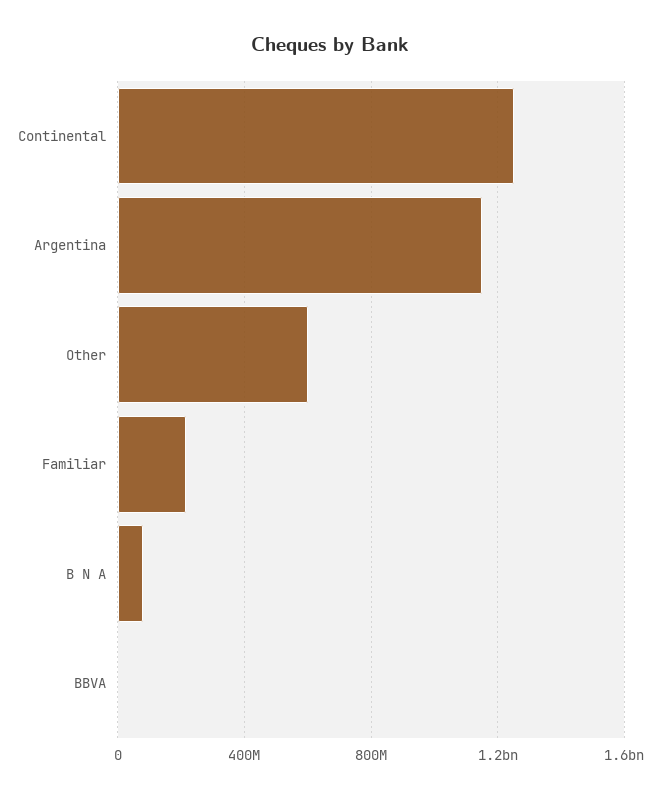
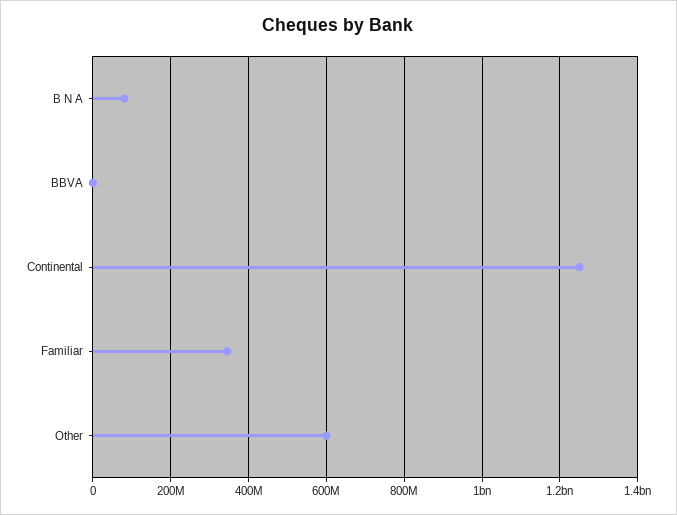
  {
    "Continental": 1260000000,
-   "Argentina": 1150000000,
    "Other": 600000000,
-   "Familiar": 200000000,
+   "Familiar": 340000000,
    "B N A": 80000000,
    "BBVA": 0
  }

